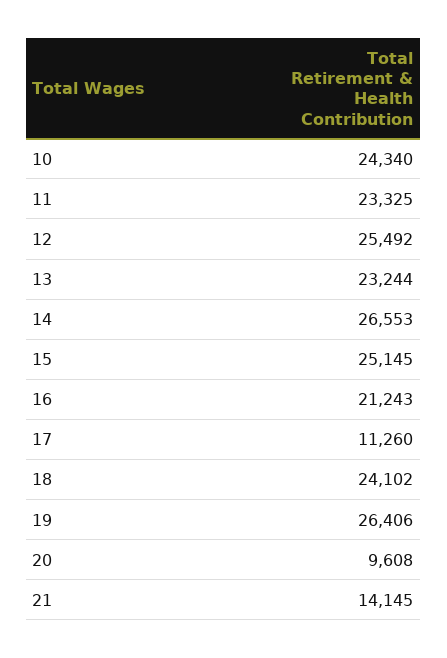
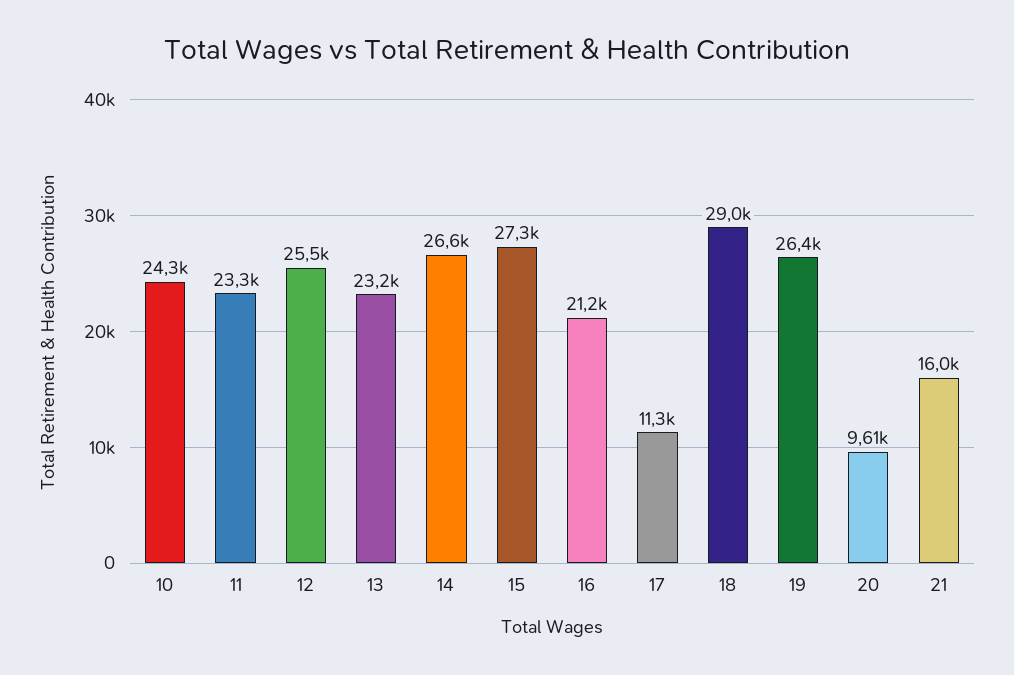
  {
    "10": 24340,
    "11": 23325,
    "12": 25492,
    "13": 23244,
    "14": 26553,
-   "15": 25145,
+   "15": 27300,
    "16": 21243,
    "17": 11260,
-   "18": 24102,
+   "18": 29000,
    "19": 26406,
    "20": 9608,
-   "21": 14145
+   "21": 16000
  }

